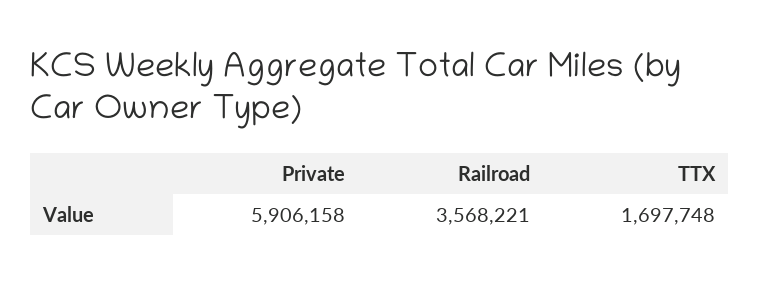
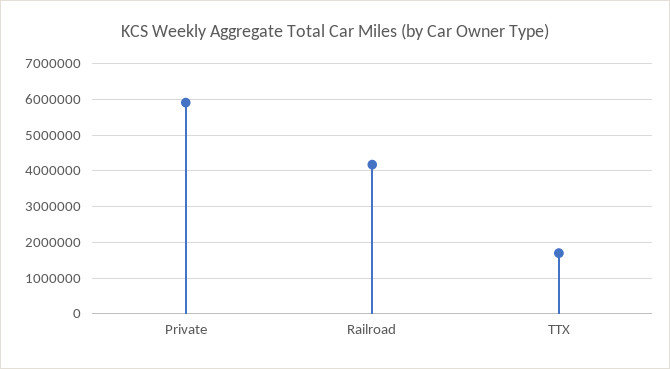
  {
    "Private": 5906158,
-   "Railroad": 3568221,
+   "Railroad": 4200000,
    "TTX": 1697748
  }

